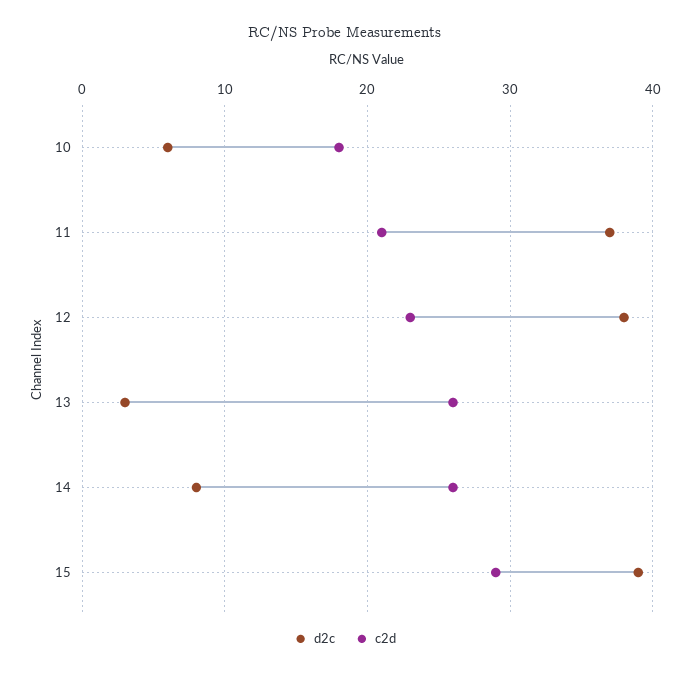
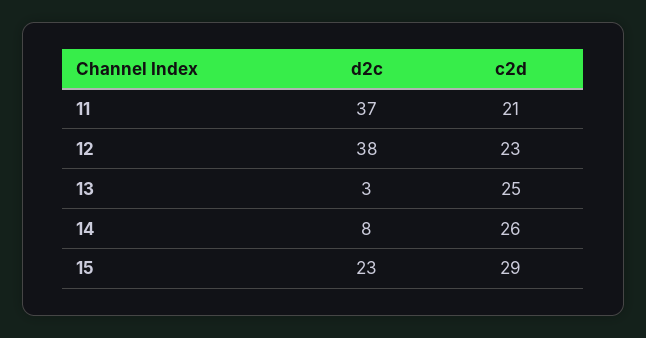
  {
    "d2c": {
-     "10": 6,
      "11": 37,
      "12": 38,
      "13": 3,
      "14": 8,
-     "15": 39
+     "15": 23
    },
    "c2d": {
-     "10": 18,
      "11": 21,
      "12": 23,
-     "13": 26,
+     "13": 25,
      "14": 26,
      "15": 29
    }
  }

